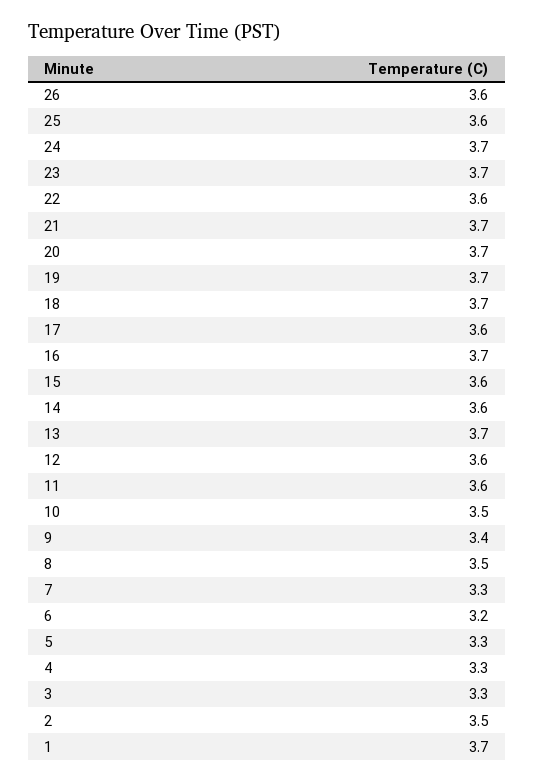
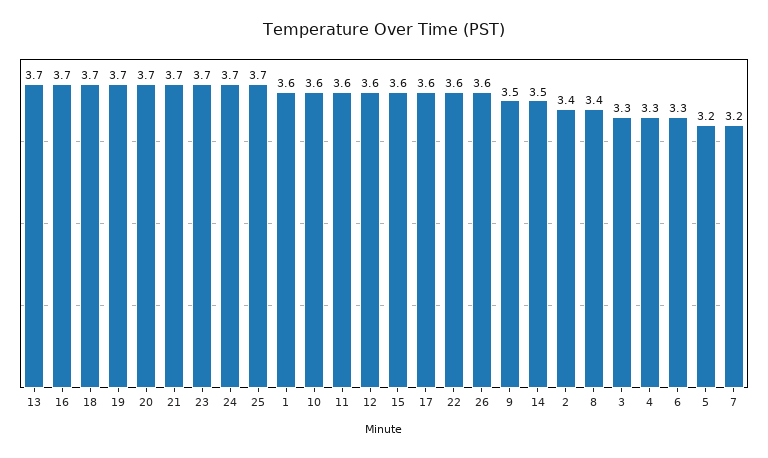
  {
    "26": 3.6,
-   "25": 3.6,
+   "25": 3.7,
    "24": 3.7,
    "23": 3.7,
    "22": 3.6,
    "21": 3.7,
    "20": 3.7,
    "19": 3.7,
    "18": 3.7,
    "17": 3.6,
    "16": 3.7,
    "15": 3.6,
-   "14": 3.6,
+   "14": 3.5,
    "13": 3.7,
    "12": 3.6,
    "11": 3.6,
-   "10": 3.5,
+   "10": 3.6,
-   "9": 3.4,
+   "9": 3.5,
-   "8": 3.5,
+   "8": 3.4,
-   "7": 3.3,
+   "7": 3.2,
-   "6": 3.2,
+   "6": 3.3,
-   "5": 3.3,
+   "5": 3.2,
    "4": 3.3,
    "3": 3.3,
-   "2": 3.5,
+   "2": 3.4,
-   "1": 3.7
+   "1": 3.6
  }

